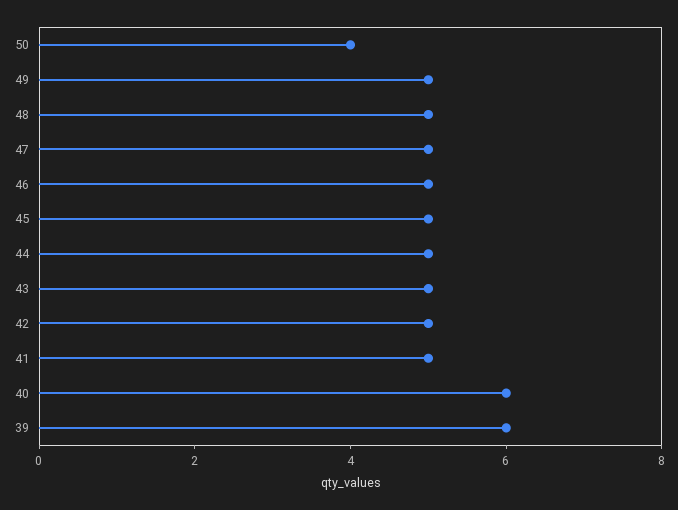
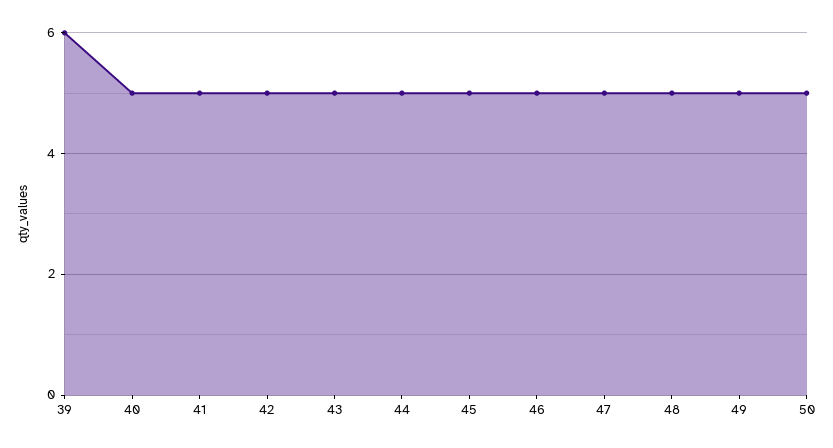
  {
-   "50": 4,
+   "50": 5,
    "49": 5,
    "48": 5,
    "47": 5,
    "46": 5,
    "45": 5,
    "44": 5,
    "43": 5,
    "42": 5,
    "41": 5,
-   "40": 6,
+   "40": 5,
    "39": 6
  }

